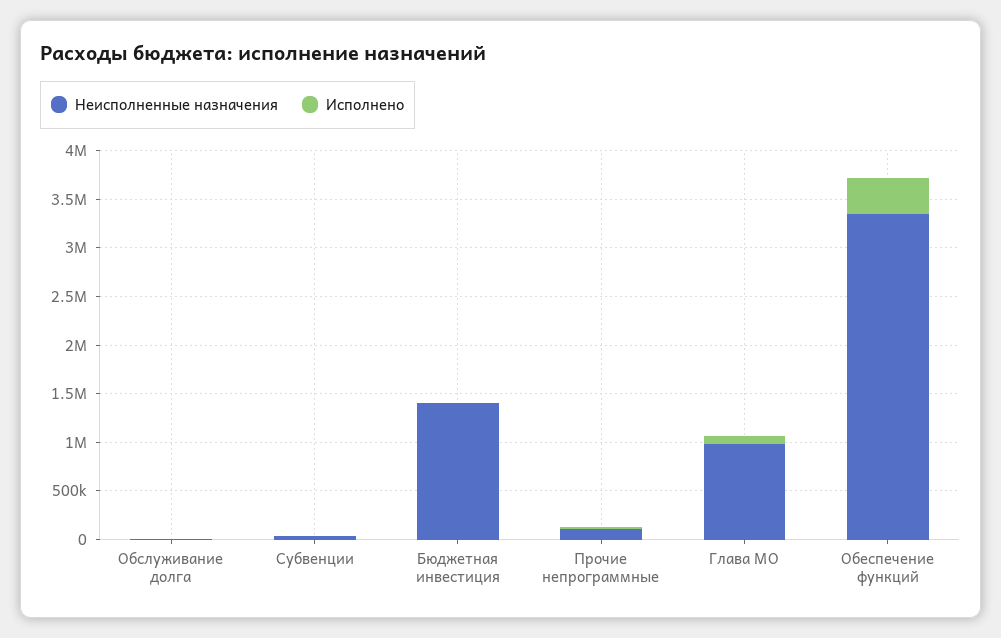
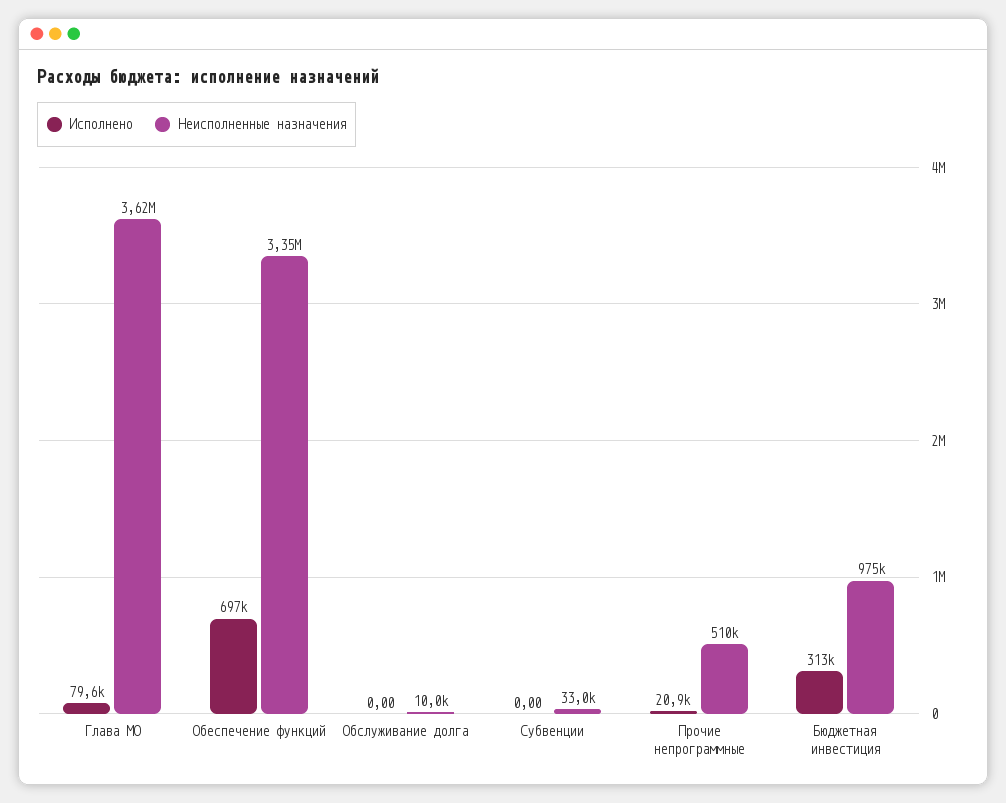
  {
    "Неисполненные назначения": {
      "Обслуживание долга": 10000,
      "Субвенции": 33000,
-     "Бюджетная инвестиция": 1400000,
+     "Бюджетная инвестиция": 975000,
-     "Прочие непрограммные": 100000,
+     "Прочие непрограммные": 510000,
-     "Глава МО": 1000000,
+     "Глава МО": 3620000,
      "Обеспечение функций": 3350000
    },
    "Исполнено": {
      "Обслуживание долга": 0,
      "Субвенции": 0,
-     "Бюджетная инвестиция": 0,
+     "Бюджетная инвестиция": 313000,
      "Прочие непрограммные": 20900,
      "Глава МО": 79600,
-     "Обеспечение функций": 400000
+     "Обеспечение функций": 697000
    }
  }

